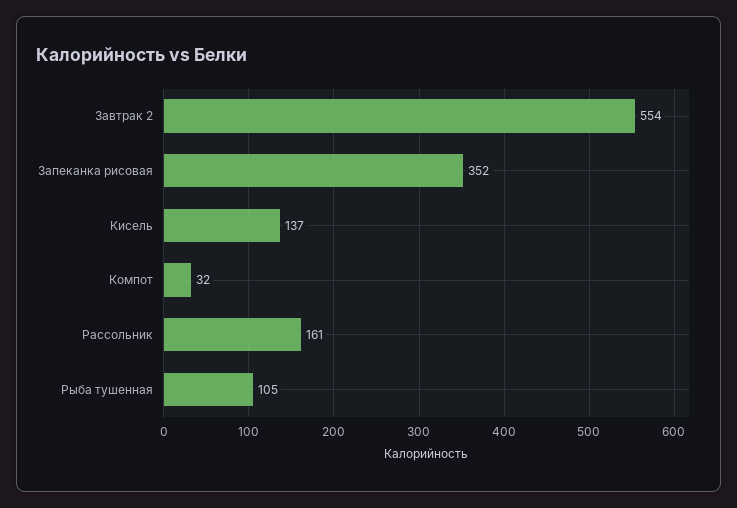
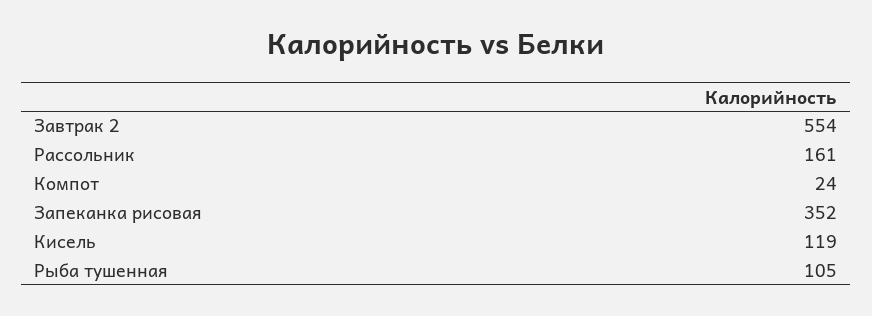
  {
    "Завтрак 2": 554,
    "Запеканка рисовая": 352,
-   "Кисель": 137,
+   "Кисель": 119,
-   "Компот": 32,
+   "Компот": 24,
    "Рассольник": 161,
    "Рыба тушенная": 105
  }

